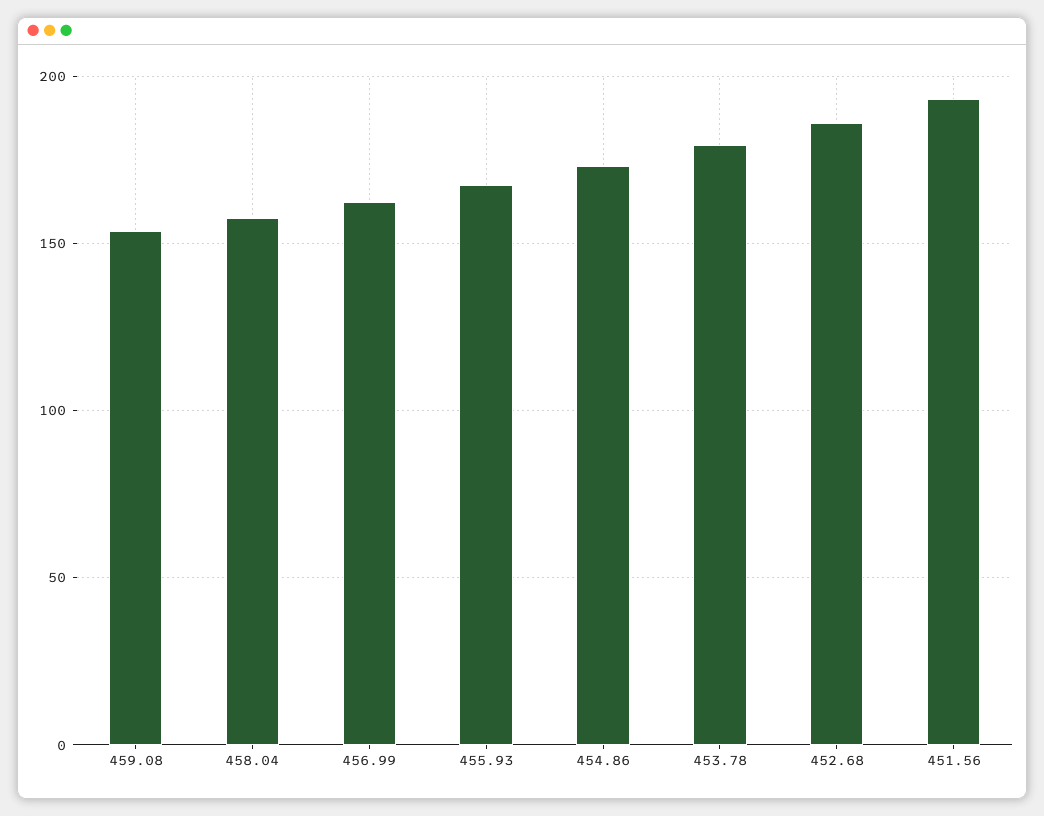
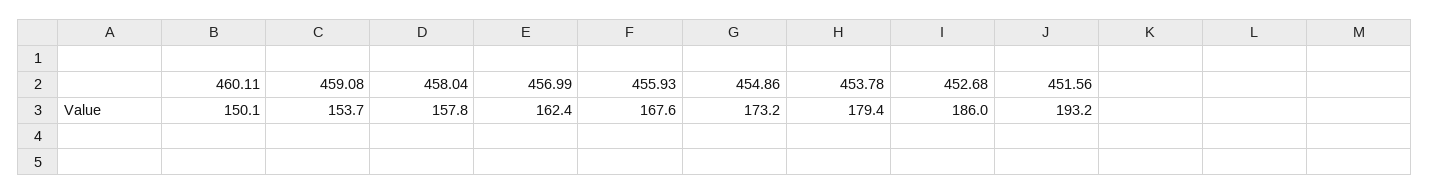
  {
    "459.08": 153.7,
    "458.04": 157.8,
    "456.99": 162.4,
    "455.93": 167.6,
    "454.86": 173.2,
    "453.78": 179.4,
    "452.68": 186,
-   "451.56": 193.2
+   "451.56": 193.2,
+   "460.11": 150.1
  }

